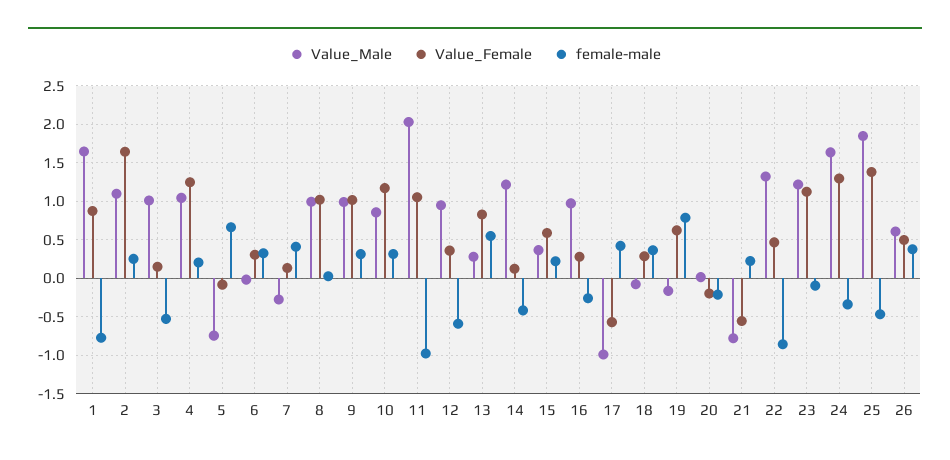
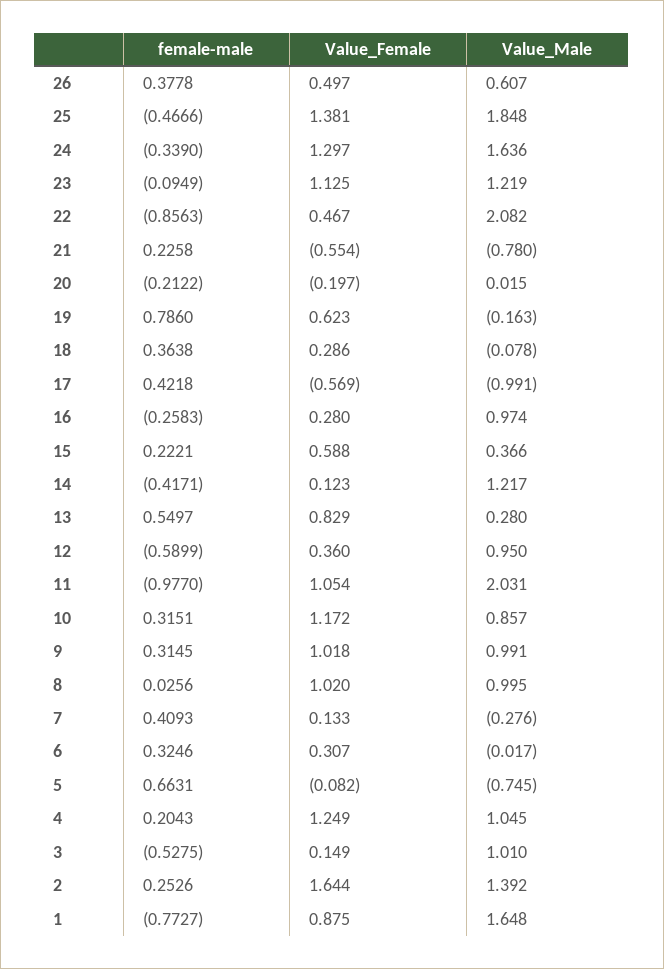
  {
    "Value_Male": {
      "1": 1.648,
-     "2": 1.1,
+     "2": 1.392,
      "3": 1.01,
      "4": 1.045,
      "5": -0.745,
      "6": -0.017,
      "7": -0.276,
      "8": 0.995,
      "9": 0.991,
      "10": 0.857,
      "11": 2.031,
      "12": 0.95,
      "13": 0.28,
      "14": 1.217,
      "15": 0.366,
      "16": 0.974,
      "17": -0.991,
      "18": -0.078,
      "19": -0.163,
      "20": 0.015,
      "21": -0.78,
-     "22": 1.3,
+     "22": 2.082,
      "23": 1.219,
      "24": 1.636,
      "25": 1.848,
      "26": 0.607
    },
    "Value_Female": {
      "1": 0.875,
      "2": 1.644,
      "3": 0.149,
      "4": 1.249,
      "5": -0.082,
      "6": 0.307,
      "7": 0.133,
      "8": 1.02,
      "9": 1.018,
      "10": 1.172,
      "11": 1.054,
      "12": 0.36,
      "13": 0.829,
      "14": 0.123,
      "15": 0.588,
      "16": 0.28,
      "17": -0.569,
      "18": 0.286,
      "19": 0.623,
      "20": -0.197,
      "21": -0.554,
      "22": 0.467,
      "23": 1.125,
      "24": 1.297,
      "25": 1.381,
      "26": 0.497
    },
    "female-male": {
      "1": -0.7727,
      "2": 0.2526,
      "3": -0.5275,
      "4": 0.2043,
      "5": 0.6631,
      "6": 0.3246,
      "7": 0.4093,
      "8": 0.0256,
      "9": 0.3145,
      "10": 0.3151,
      "11": -0.977,
      "12": -0.5899,
      "13": 0.5497,
      "14": -0.4171,
      "15": 0.2221,
      "16": -0.2583,
      "17": 0.4218,
      "18": 0.3638,
      "19": 0.786,
      "20": -0.2122,
      "21": 0.2258,
      "22": -0.8563,
      "23": -0.0949,
      "24": -0.339,
      "25": -0.4666,
      "26": 0.3778
    }
  }

